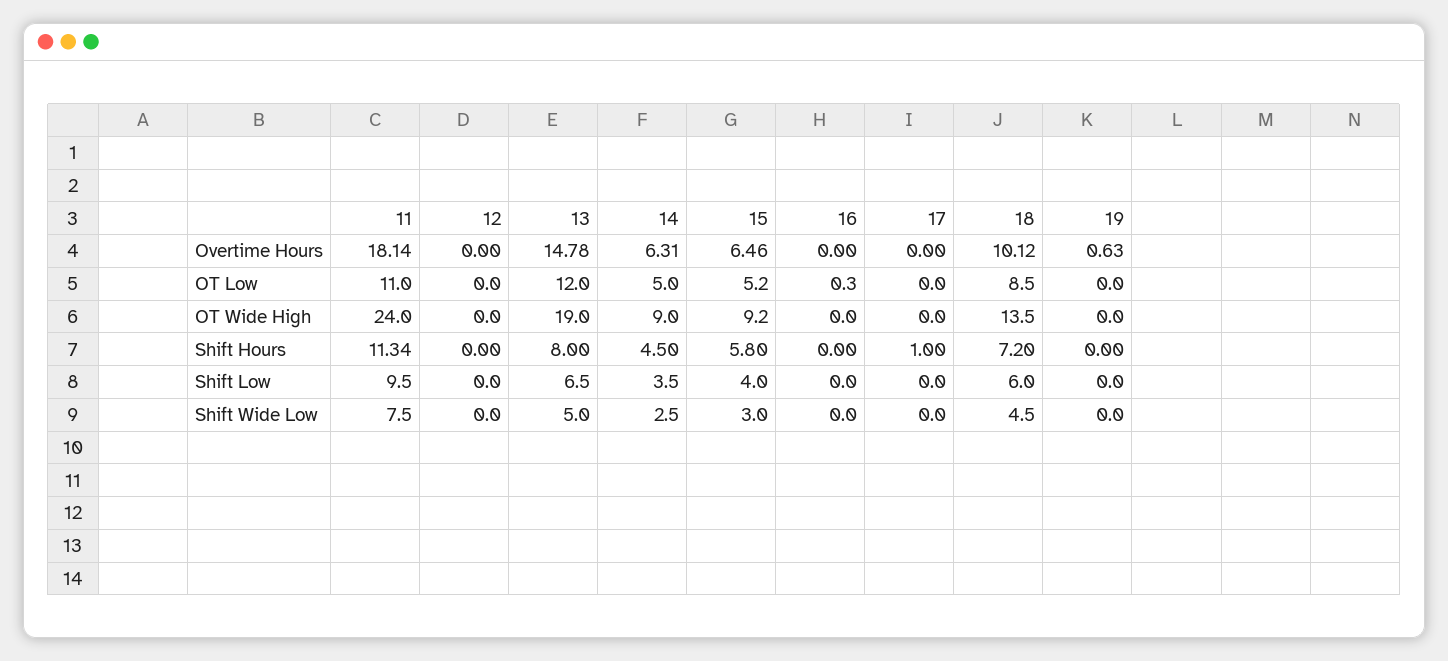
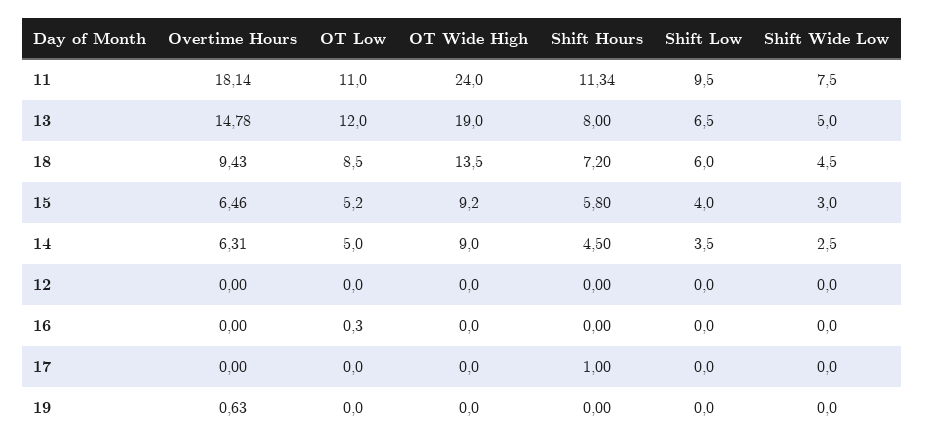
  {
    "11": {
      "Overtime Hours": 18.14,
      "OT Low": 11,
      "OT Wide High": 24,
      "Shift Hours": 11.34,
      "Shift Low": 9.5,
      "Shift Wide Low": 7.5
    },
    "12": {
      "Overtime Hours": 0,
      "OT Low": 0,
      "OT Wide High": 0,
      "Shift Hours": 0,
      "Shift Low": 0,
      "Shift Wide Low": 0
    },
    "13": {
      "Overtime Hours": 14.78,
      "OT Low": 12,
      "OT Wide High": 19,
      "Shift Hours": 8,
      "Shift Low": 6.5,
      "Shift Wide Low": 5
    },
    "14": {
      "Overtime Hours": 6.31,
      "OT Low": 5,
      "OT Wide High": 9,
      "Shift Hours": 4.5,
      "Shift Low": 3.5,
      "Shift Wide Low": 2.5
    },
    "15": {
      "Overtime Hours": 6.46,
      "OT Low": 5.2,
      "OT Wide High": 9.2,
      "Shift Hours": 5.8,
      "Shift Low": 4,
      "Shift Wide Low": 3
    },
    "16": {
      "Overtime Hours": 0,
      "OT Low": 0.3,
      "OT Wide High": 0,
      "Shift Hours": 0,
      "Shift Low": 0,
      "Shift Wide Low": 0
    },
    "17": {
      "Overtime Hours": 0,
      "OT Low": 0,
      "OT Wide High": 0,
      "Shift Hours": 1,
      "Shift Low": 0,
      "Shift Wide Low": 0
    },
    "18": {
-     "Overtime Hours": 10.12,
+     "Overtime Hours": 9.43,
      "OT Low": 8.5,
      "OT Wide High": 13.5,
      "Shift Hours": 7.2,
      "Shift Low": 6,
      "Shift Wide Low": 4.5
    },
    "19": {
      "Overtime Hours": 0.63,
      "OT Low": 0,
      "OT Wide High": 0,
      "Shift Hours": 0,
      "Shift Low": 0,
      "Shift Wide Low": 0
    }
  }

